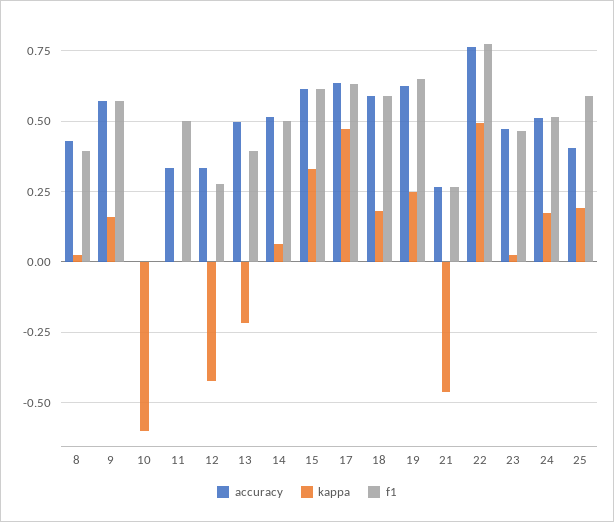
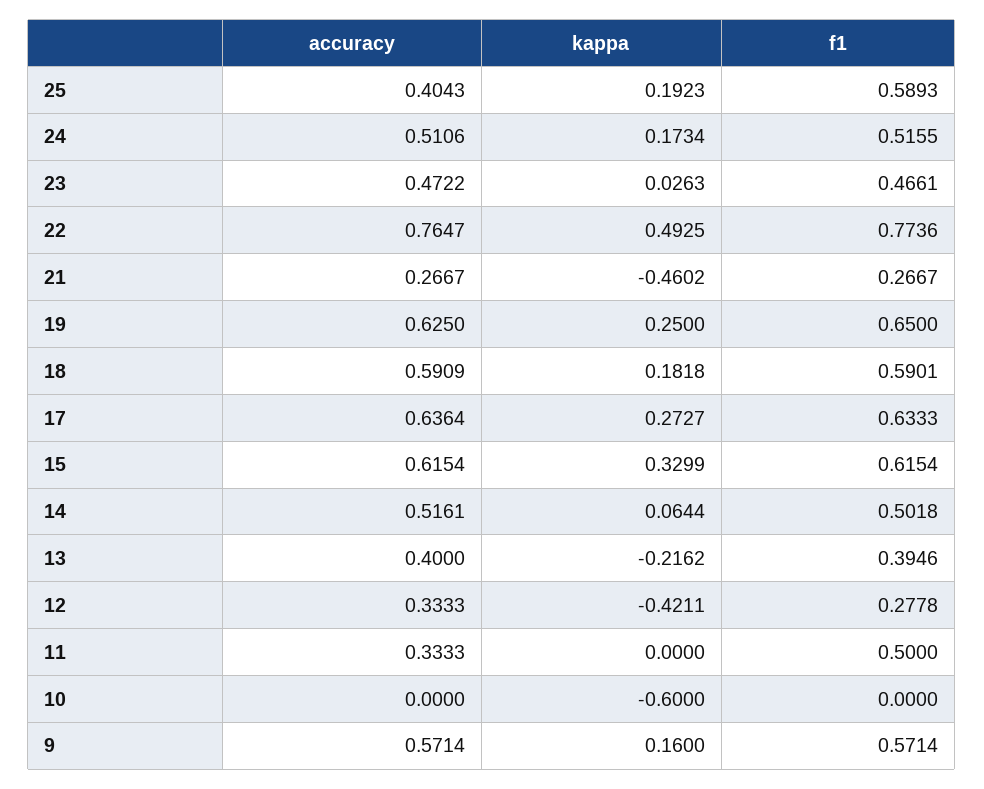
  {
    "accuracy": {
-     "8": 0.425,
      "9": 0.5714,
      "10": 0,
      "11": 0.3333,
      "12": 0.3333,
-     "13": 0.5,
+     "13": 0.4,
      "14": 0.5161,
      "15": 0.6154,
      "17": 0.6364,
      "18": 0.5909,
      "19": 0.625,
      "21": 0.2667,
      "22": 0.7647,
      "23": 0.4722,
      "24": 0.5106,
      "25": 0.4043
    },
    "kappa": {
-     "8": 0.025,
      "9": 0.16,
      "10": -0.6,
      "11": 0,
      "12": -0.4211,
      "13": -0.2162,
      "14": 0.0644,
      "15": 0.3299,
-     "17": 0.475,
+     "17": 0.2727,
      "18": 0.1818,
      "19": 0.25,
      "21": -0.4602,
      "22": 0.4925,
      "23": 0.0263,
      "24": 0.1734,
      "25": 0.1923
    },
    "f1": {
-     "8": 0.4,
      "9": 0.5714,
      "10": 0,
      "11": 0.5,
      "12": 0.2778,
      "13": 0.3946,
      "14": 0.5018,
      "15": 0.6154,
      "17": 0.6333,
      "18": 0.5901,
      "19": 0.65,
      "21": 0.2667,
      "22": 0.7736,
      "23": 0.4661,
      "24": 0.5155,
      "25": 0.5893
    }
  }

